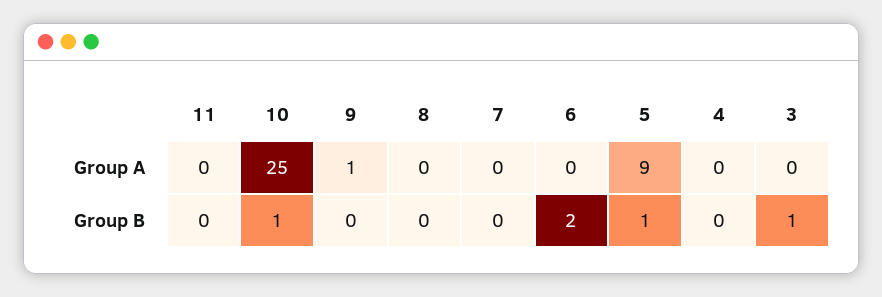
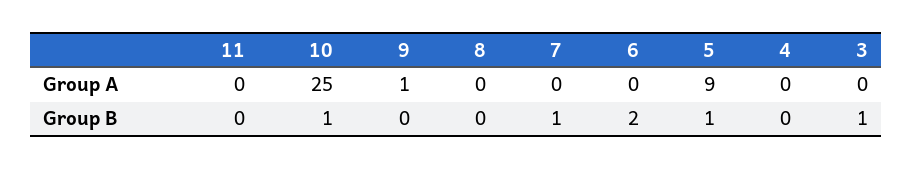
  {
    "11": {
      "Group A": 0,
      "Group B": 0
    },
    "10": {
      "Group A": 25,
      "Group B": 1
    },
    "9": {
      "Group A": 1,
      "Group B": 0
    },
    "8": {
      "Group A": 0,
      "Group B": 0
    },
    "7": {
      "Group A": 0,
-     "Group B": 0
+     "Group B": 1
    },
    "6": {
      "Group A": 0,
      "Group B": 2
    },
    "5": {
      "Group A": 9,
      "Group B": 1
    },
    "4": {
      "Group A": 0,
      "Group B": 0
    },
    "3": {
      "Group A": 0,
      "Group B": 1
    }
  }

